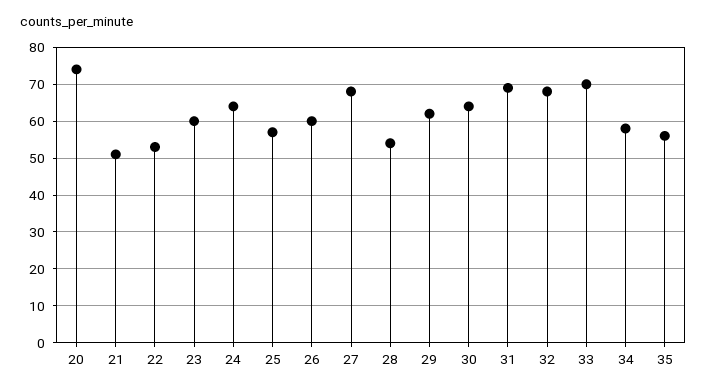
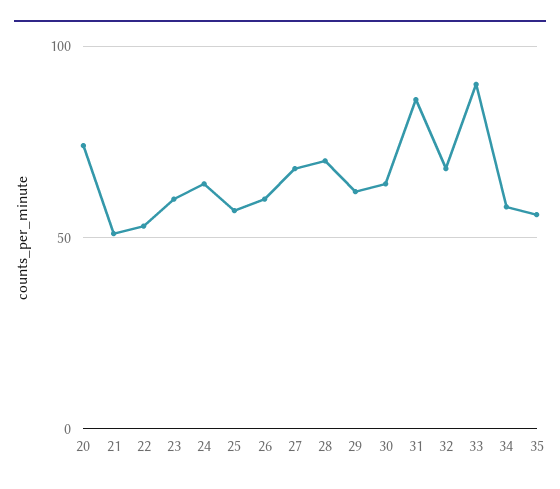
  {
    "20": 75,
    "21": 50,
    "22": 55,
    "23": 60,
    "24": 65,
    "25": 55,
    "26": 60,
    "27": 70,
-   "28": 55,
+   "28": 70,
    "29": 60,
    "30": 65,
-   "31": 70,
+   "31": 85,
    "32": 70,
-   "33": 70,
+   "33": 90,
    "34": 60,
    "35": 55
  }

